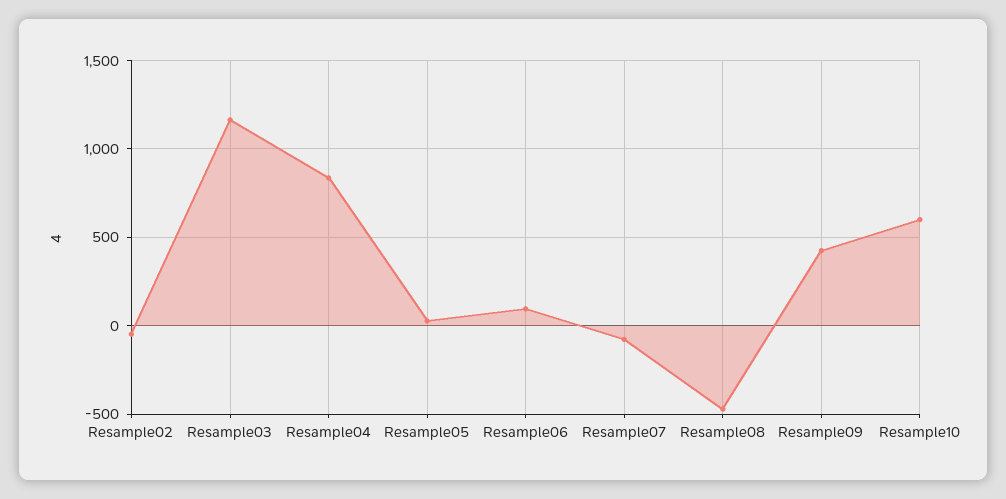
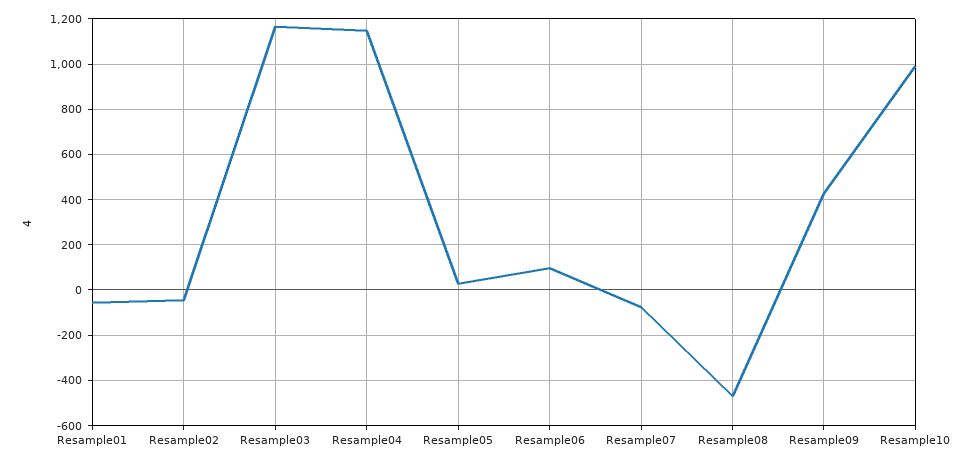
  {
    "Resample02": -50,
    "Resample03": 1150,
-   "Resample04": 850,
+   "Resample04": 1150,
    "Resample05": 50,
    "Resample06": 100,
    "Resample07": -100,
    "Resample08": -450,
    "Resample09": 450,
-   "Resample10": 600
+   "Resample10": 1000,
+   "Resample01": -50
  }

